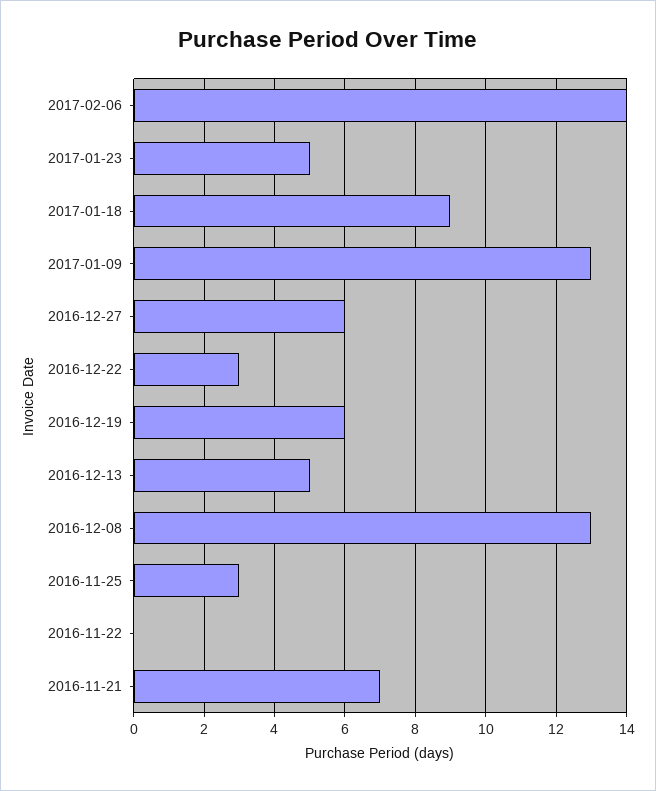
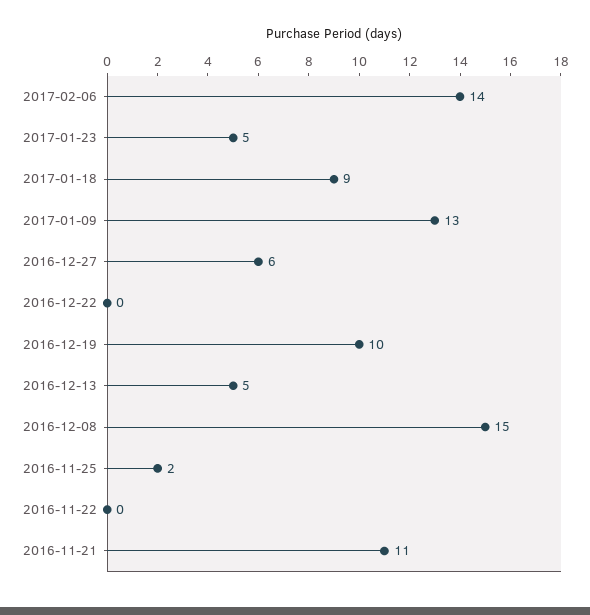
  {
    "2017-02-06": 14,
    "2017-01-23": 5,
    "2017-01-18": 9,
    "2017-01-09": 13,
    "2016-12-27": 6,
-   "2016-12-22": 3,
+   "2016-12-22": 0,
-   "2016-12-19": 6,
+   "2016-12-19": 10,
    "2016-12-13": 5,
-   "2016-12-08": 13,
+   "2016-12-08": 15,
-   "2016-11-25": 3,
+   "2016-11-25": 2,
    "2016-11-22": 0,
-   "2016-11-21": 7
+   "2016-11-21": 11
  }

